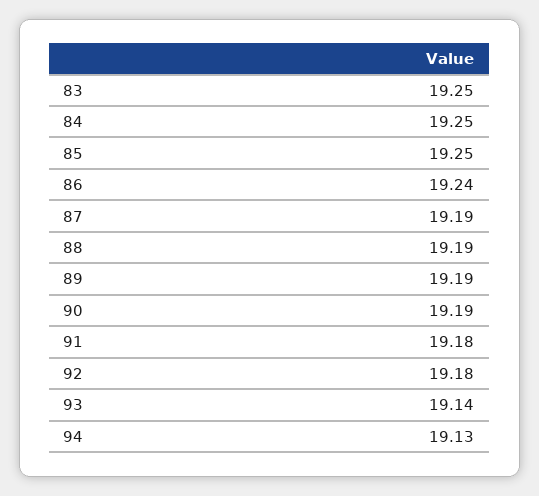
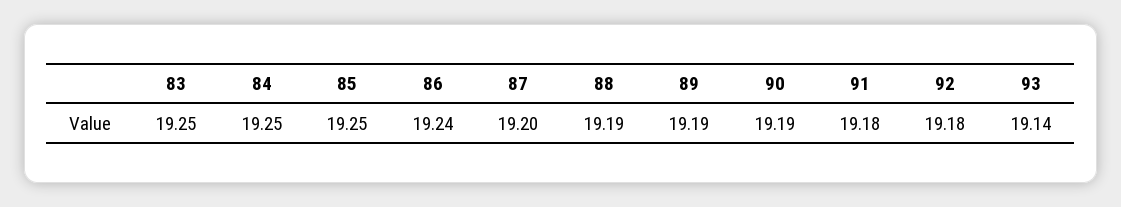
  {
    "83": 19.25,
    "84": 19.25,
    "85": 19.25,
    "86": 19.24,
-   "87": 19.19,
+   "87": 19.2,
    "88": 19.19,
    "89": 19.19,
    "90": 19.19,
    "91": 19.18,
    "92": 19.18,
-   "93": 19.14,
+   "93": 19.14
-   "94": 19.13
  }

